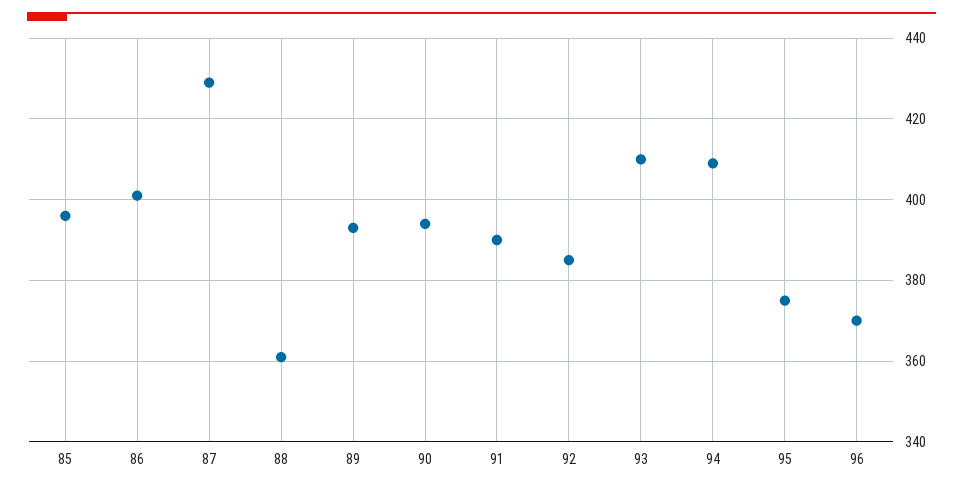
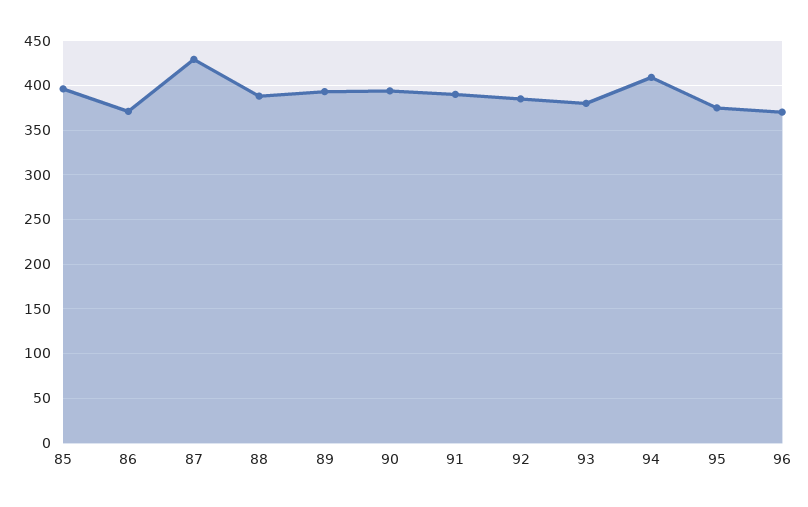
  {
    "85": 395,
-   "86": 400,
+   "86": 370,
    "87": 430,
-   "88": 360,
+   "88": 390,
    "89": 395,
    "90": 395,
    "91": 390,
    "92": 385,
-   "93": 410,
+   "93": 380,
    "94": 410,
    "95": 375,
    "96": 370
  }

